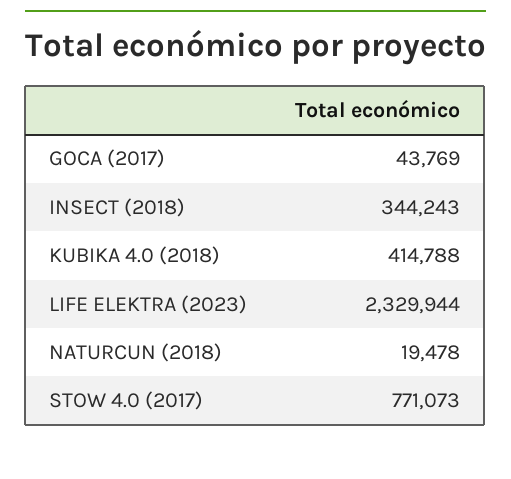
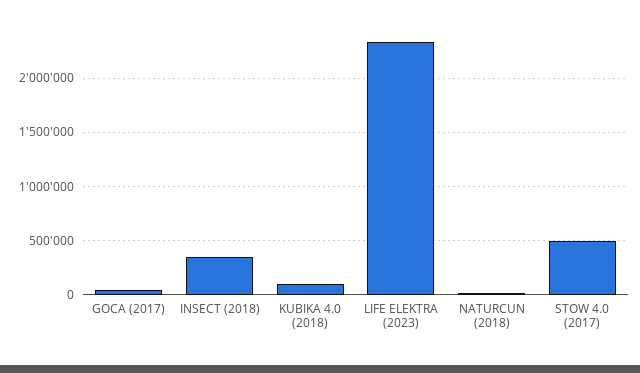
  {
    "GOCA (2017)": 43769,
    "INSECT (2018)": 344243,
-   "KUBIKA 4.0 (2018)": 414788,
+   "KUBIKA 4.0 (2018)": 100000,
    "LIFE ELEKTRA (2023)": 2329944,
    "NATURCUN (2018)": 19478,
-   "STOW 4.0 (2017)": 771073
+   "STOW 4.0 (2017)": 500000
  }

